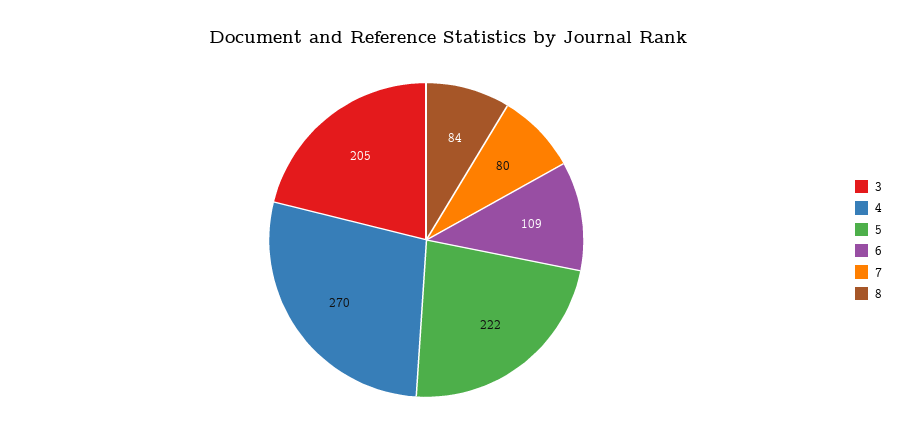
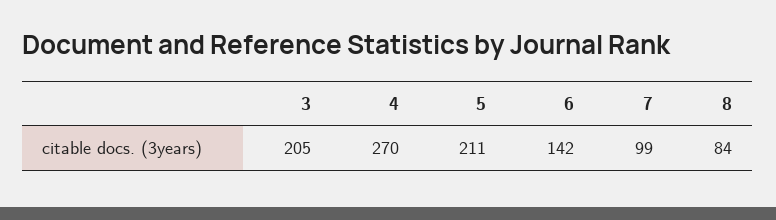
  {
    "3": 205,
    "4": 270,
-   "5": 222,
+   "5": 211,
-   "6": 109,
+   "6": 142,
-   "7": 80,
+   "7": 99,
    "8": 84
  }

